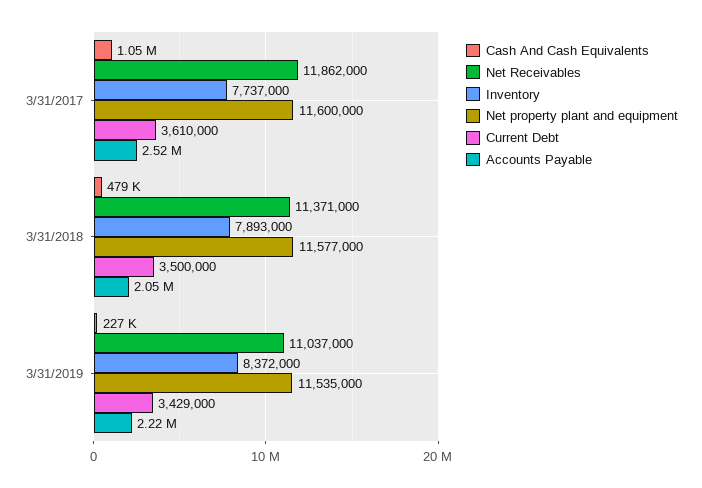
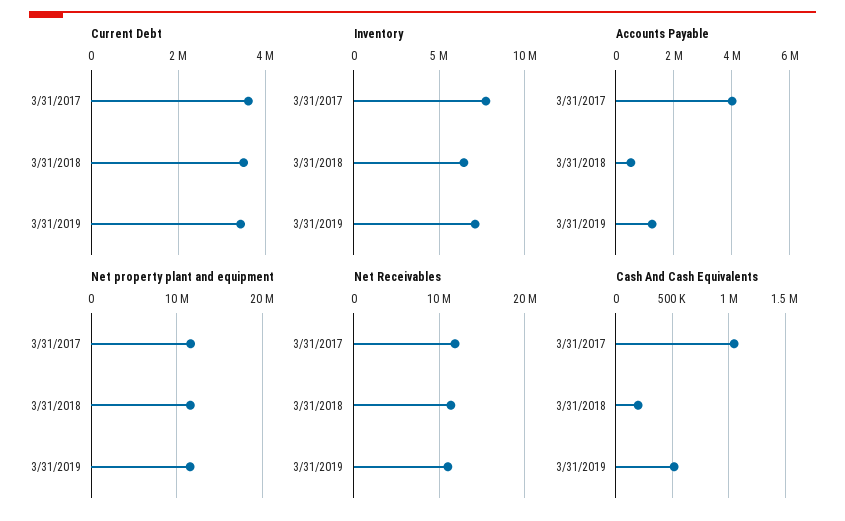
  {
    "Cash And Cash Equivalents": {
      "3/31/2017": 1050000,
-     "3/31/2018": 479000,
+     "3/31/2018": 200000,
-     "3/31/2019": 227000
+     "3/31/2019": 500000
    },
    "Net Receivables": {
      "3/31/2017": 11862000,
      "3/31/2018": 11371000,
      "3/31/2019": 11037000
    },
    "Inventory": {
      "3/31/2017": 7737000,
-     "3/31/2018": 7893000,
+     "3/31/2018": 6500000,
-     "3/31/2019": 8372000
+     "3/31/2019": 7000000
    },
    "Net property plant and equipment": {
      "3/31/2017": 11600000,
      "3/31/2018": 11577000,
      "3/31/2019": 11535000
    },
    "Current Debt": {
      "3/31/2017": 3610000,
      "3/31/2018": 3500000,
      "3/31/2019": 3429000
    },
    "Accounts Payable": {
-     "3/31/2017": 2520000,
+     "3/31/2017": 4000000,
-     "3/31/2018": 2050000,
+     "3/31/2018": 500000,
-     "3/31/2019": 2220000
+     "3/31/2019": 1250000
    }
  }

